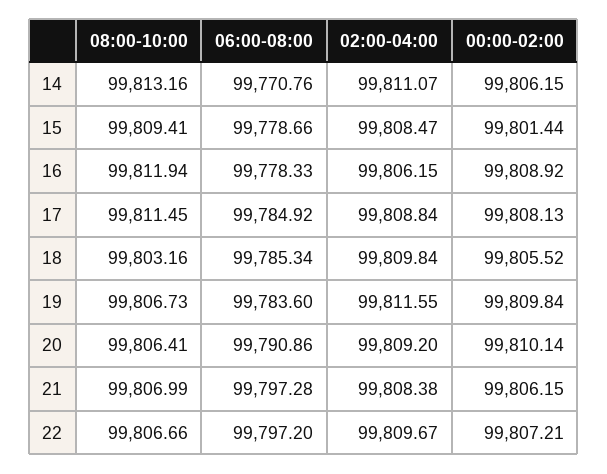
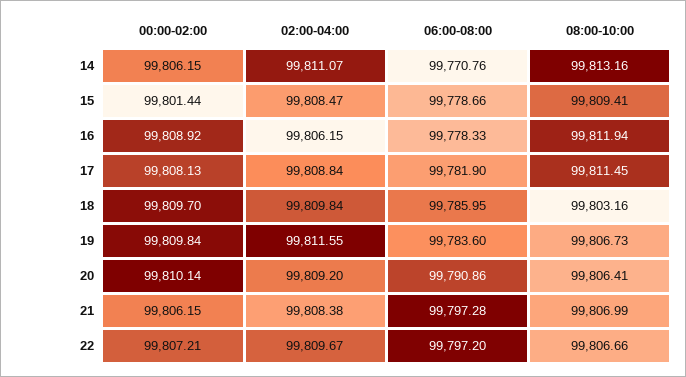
  {
    "08:00-10:00": {
      "14": 99813.16,
      "15": 99809.41,
      "16": 99811.94,
      "17": 99811.45,
      "18": 99803.16,
      "19": 99806.73,
      "20": 99806.41,
      "21": 99806.99,
      "22": 99806.66
    },
    "06:00-08:00": {
      "14": 99770.76,
      "15": 99778.66,
      "16": 99778.33,
-     "17": 99784.92,
+     "17": 99781.9,
-     "18": 99785.34,
+     "18": 99785.95,
      "19": 99783.6,
      "20": 99790.86,
      "21": 99797.28,
      "22": 99797.2
    },
    "02:00-04:00": {
      "14": 99811.07,
      "15": 99808.47,
      "16": 99806.15,
      "17": 99808.84,
      "18": 99809.84,
      "19": 99811.55,
      "20": 99809.2,
      "21": 99808.38,
      "22": 99809.67
    },
    "00:00-02:00": {
      "14": 99806.15,
      "15": 99801.44,
      "16": 99808.92,
      "17": 99808.13,
-     "18": 99805.52,
+     "18": 99809.7,
      "19": 99809.84,
      "20": 99810.14,
      "21": 99806.15,
      "22": 99807.21
    }
  }

